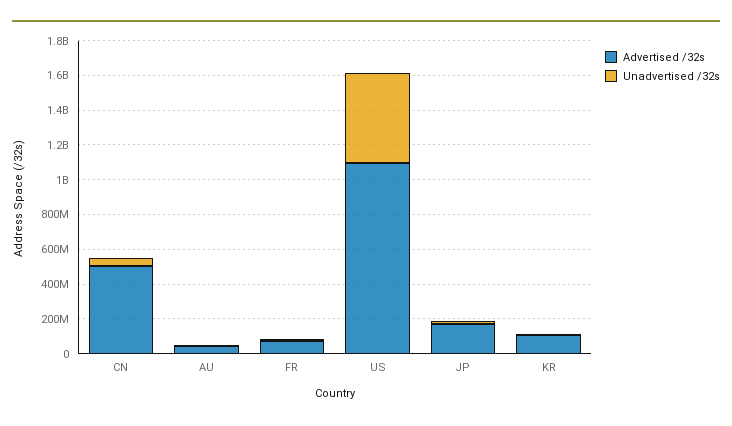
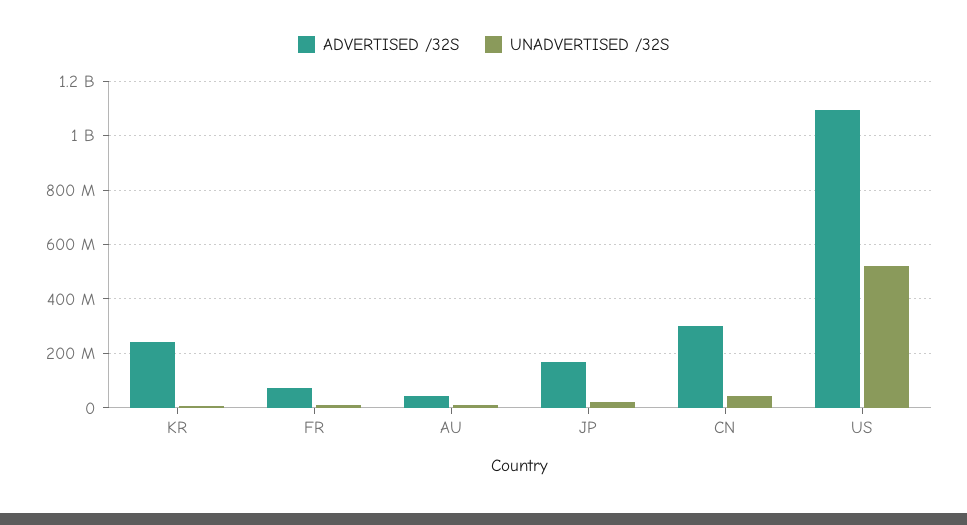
  {
    "Advertised /32s": {
-     "CN": 500000000,
+     "CN": 300000000,
      "AU": 50000000,
      "FR": 75000000,
      "US": 1100000000,
      "JP": 175000000,
-     "KR": 100000000
+     "KR": 250000000
    },
    "Unadvertised /32s": {
      "CN": 50000000,
      "AU": 0,
      "FR": 0,
      "US": 525000000,
      "JP": 25000000,
      "KR": 0
    }
  }

